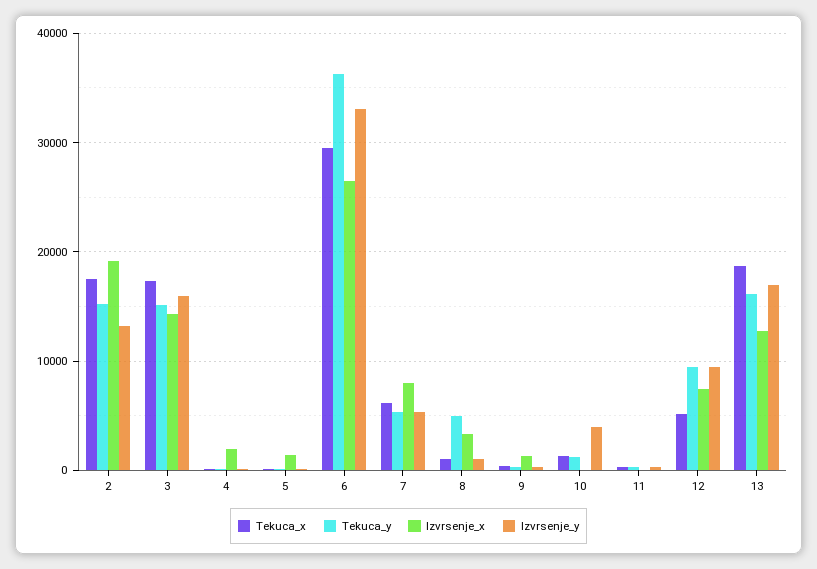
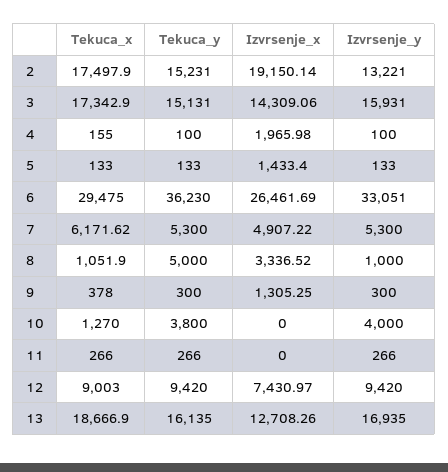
  {
    "Tekuca_x": {
      "2": 17497.9,
      "3": 17342.9,
      "4": 155,
      "5": 133,
      "6": 29475,
      "7": 6171.62,
      "8": 1051.9,
      "9": 378,
      "10": 1270,
      "11": 266,
-     "12": 5000,
+     "12": 9003,
      "13": 18666.9
    },
    "Tekuca_y": {
      "2": 15231,
      "3": 15131,
      "4": 100,
      "5": 133,
      "6": 36230,
      "7": 5300,
      "8": 5000,
      "9": 300,
-     "10": 1000,
+     "10": 3800,
      "11": 266,
      "12": 9420,
      "13": 16135
    },
    "Izvrsenje_x": {
      "2": 19150.14,
      "3": 14309.06,
      "4": 1965.98,
      "5": 1433.4,
      "6": 26461.69,
-     "7": 8000,
+     "7": 4907.22,
      "8": 3336.52,
      "9": 1305.25,
      "10": 0,
      "11": 0,
      "12": 7430.97,
      "13": 12708.26
    },
    "Izvrsenje_y": {
      "2": 13221,
      "3": 15931,
      "4": 100,
      "5": 133,
      "6": 33051,
      "7": 5300,
      "8": 1000,
      "9": 300,
      "10": 4000,
      "11": 266,
      "12": 9420,
      "13": 16935
    }
  }

